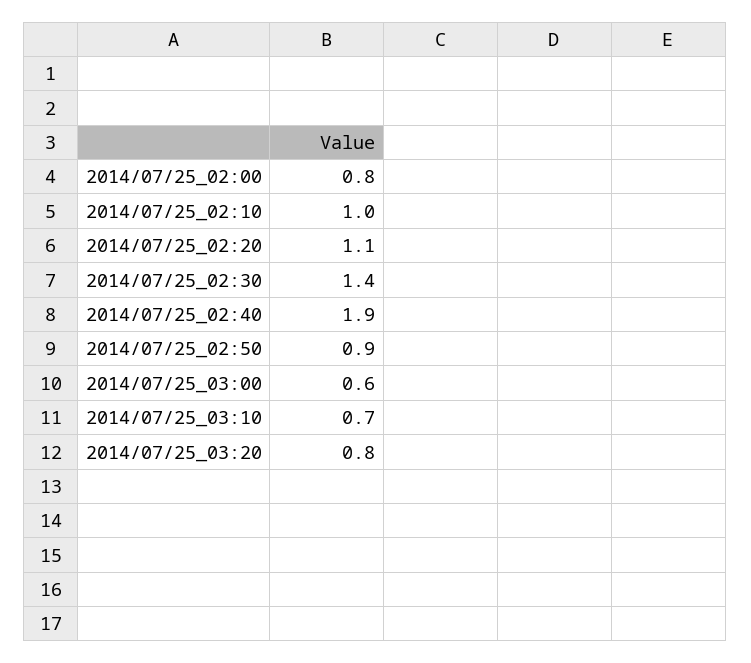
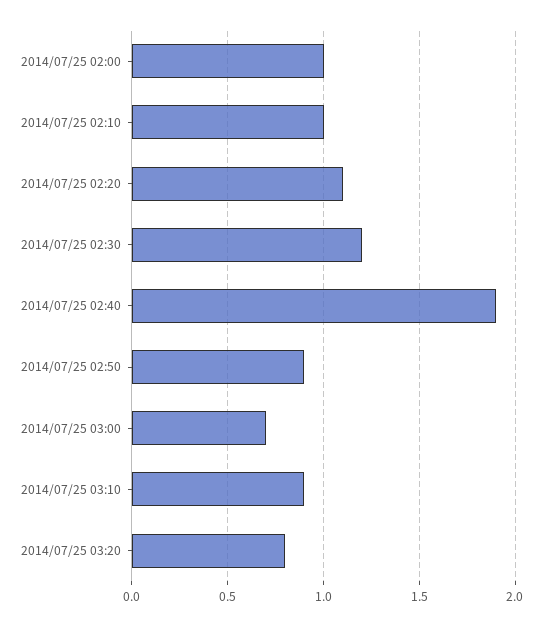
  {
-   "2014/07/25_02:00": 0.8,
+   "2014/07/25_02:00": 1,
    "2014/07/25_02:10": 1,
    "2014/07/25_02:20": 1.1,
-   "2014/07/25_02:30": 1.4,
+   "2014/07/25_02:30": 1.2,
    "2014/07/25_02:40": 1.9,
    "2014/07/25_02:50": 0.9,
-   "2014/07/25_03:00": 0.6,
+   "2014/07/25_03:00": 0.7,
-   "2014/07/25_03:10": 0.7,
+   "2014/07/25_03:10": 0.9,
    "2014/07/25_03:20": 0.8
  }

